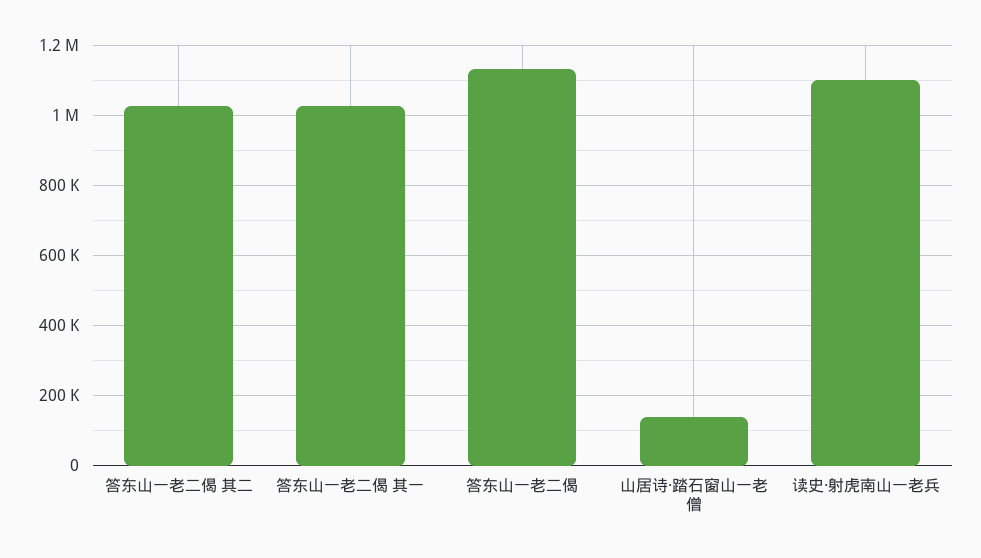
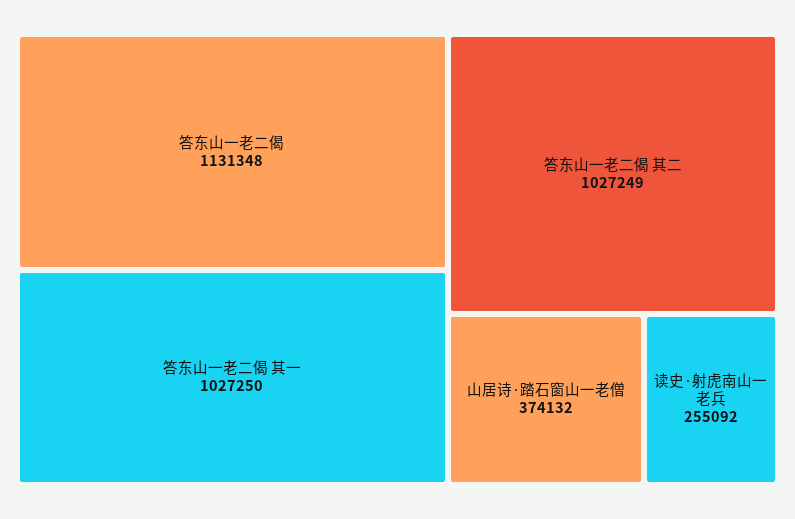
  {
    "答东山一老二偈 其二": 1027249,
    "答东山一老二偈 其一": 1027250,
    "答东山一老二偈": 1131348,
-   "山居诗·踏石窗山一老僧": 140000,
+   "山居诗·踏石窗山一老僧": 374132,
-   "读史·射虎南山一老兵": 1100000
+   "读史·射虎南山一老兵": 255092
  }

